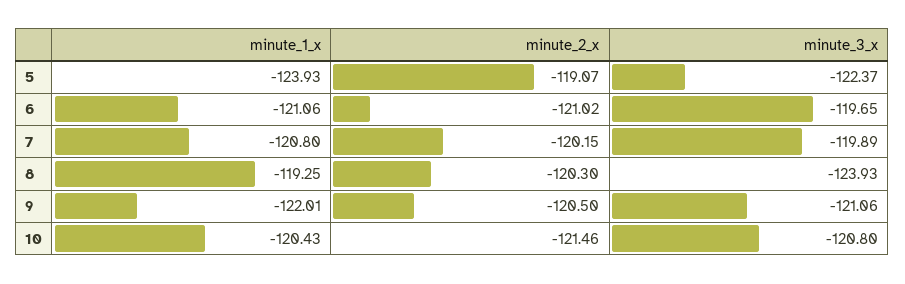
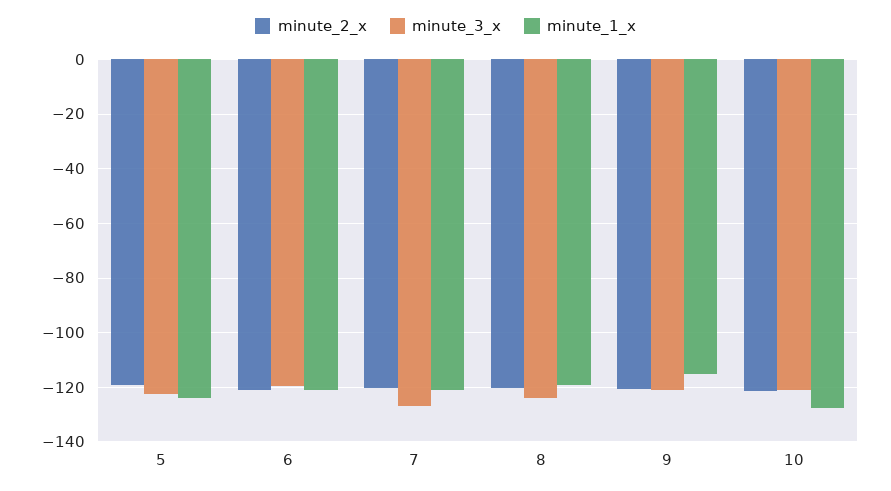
  {
    "minute_1_x": {
      "5": -123.93,
      "6": -121.06,
      "7": -120.8,
      "8": -119.25,
-     "9": -122.01,
+     "9": -115,
-     "10": -120.43
+     "10": -127.5
    },
    "minute_2_x": {
      "5": -119.07,
      "6": -121.02,
      "7": -120.15,
      "8": -120.3,
      "9": -120.5,
      "10": -121.46
    },
    "minute_3_x": {
      "5": -122.37,
      "6": -119.65,
-     "7": -119.89,
+     "7": -127.5,
      "8": -123.93,
      "9": -121.06,
      "10": -120.8
    }
  }

